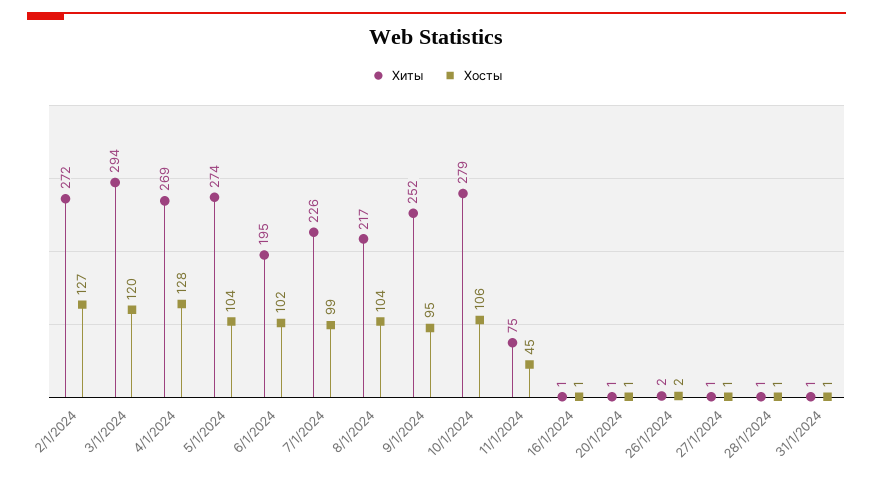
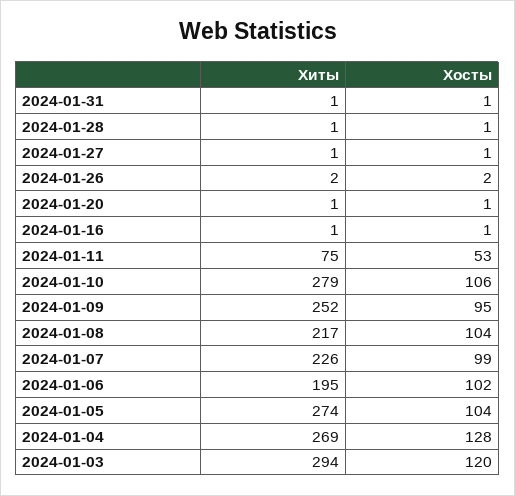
  {
    "Хиты": {
-     "2/1/2024": 272,
      "3/1/2024": 294,
      "4/1/2024": 269,
      "5/1/2024": 274,
      "6/1/2024": 195,
      "7/1/2024": 226,
      "8/1/2024": 217,
      "9/1/2024": 252,
      "10/1/2024": 279,
      "11/1/2024": 75,
      "16/1/2024": 1,
      "20/1/2024": 1,
      "26/1/2024": 2,
      "27/1/2024": 1,
      "28/1/2024": 1,
      "31/1/2024": 1
    },
    "Хосты": {
-     "2/1/2024": 127,
      "3/1/2024": 120,
      "4/1/2024": 128,
      "5/1/2024": 104,
      "6/1/2024": 102,
      "7/1/2024": 99,
      "8/1/2024": 104,
      "9/1/2024": 95,
      "10/1/2024": 106,
-     "11/1/2024": 45,
+     "11/1/2024": 53,
      "16/1/2024": 1,
      "20/1/2024": 1,
      "26/1/2024": 2,
      "27/1/2024": 1,
      "28/1/2024": 1,
      "31/1/2024": 1
    }
  }

